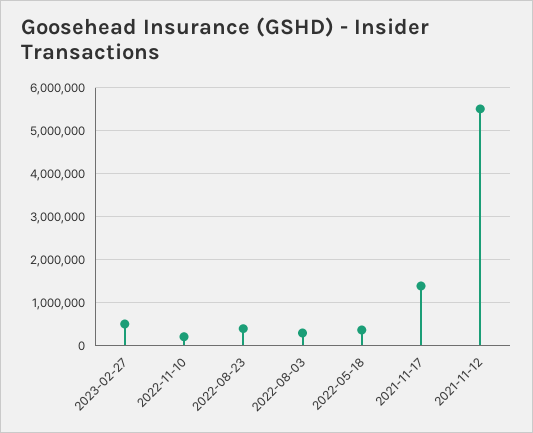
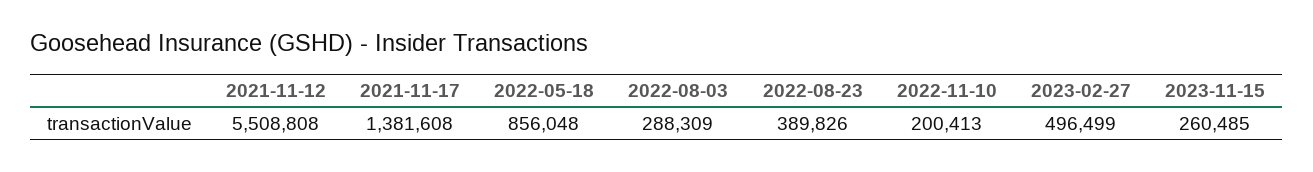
  {
    "2023-02-27": 496499,
    "2022-11-10": 200413,
    "2022-08-23": 389826,
    "2022-08-03": 288309,
-   "2022-05-18": 400000,
+   "2022-05-18": 856048,
    "2021-11-17": 1381608,
-   "2021-11-12": 5508808
+   "2021-11-12": 5508808,
+   "2023-11-15": 260485
  }

